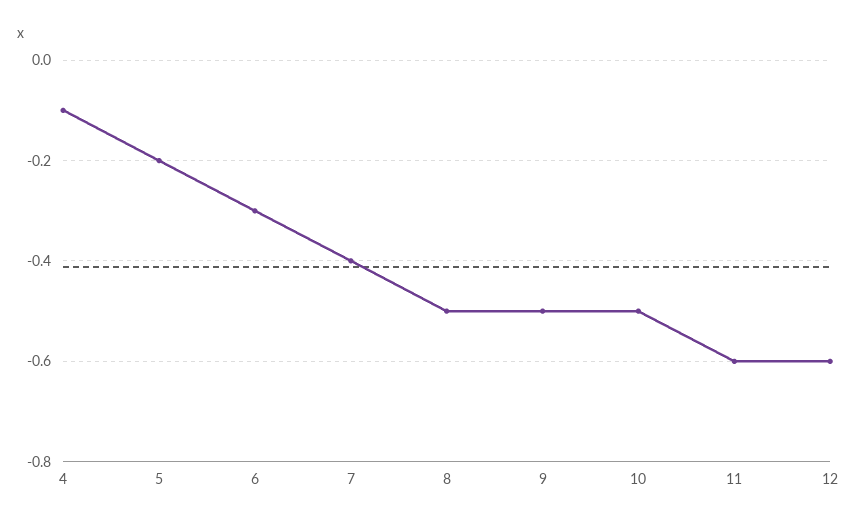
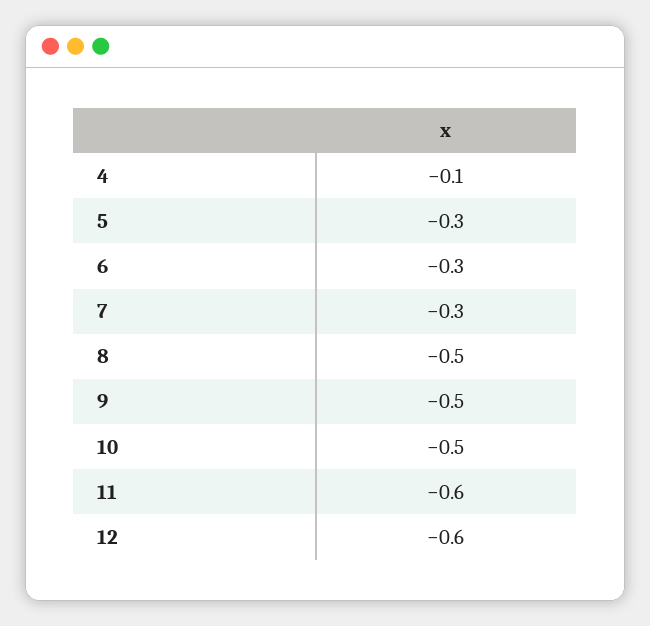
  {
    "4": -0.1,
-   "5": -0.2,
+   "5": -0.3,
    "6": -0.3,
-   "7": -0.4,
+   "7": -0.3,
    "8": -0.5,
    "9": -0.5,
    "10": -0.5,
    "11": -0.6,
    "12": -0.6
  }

